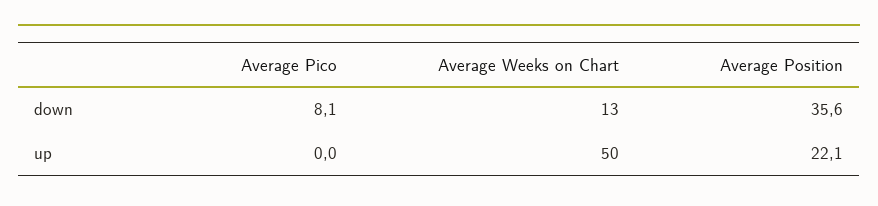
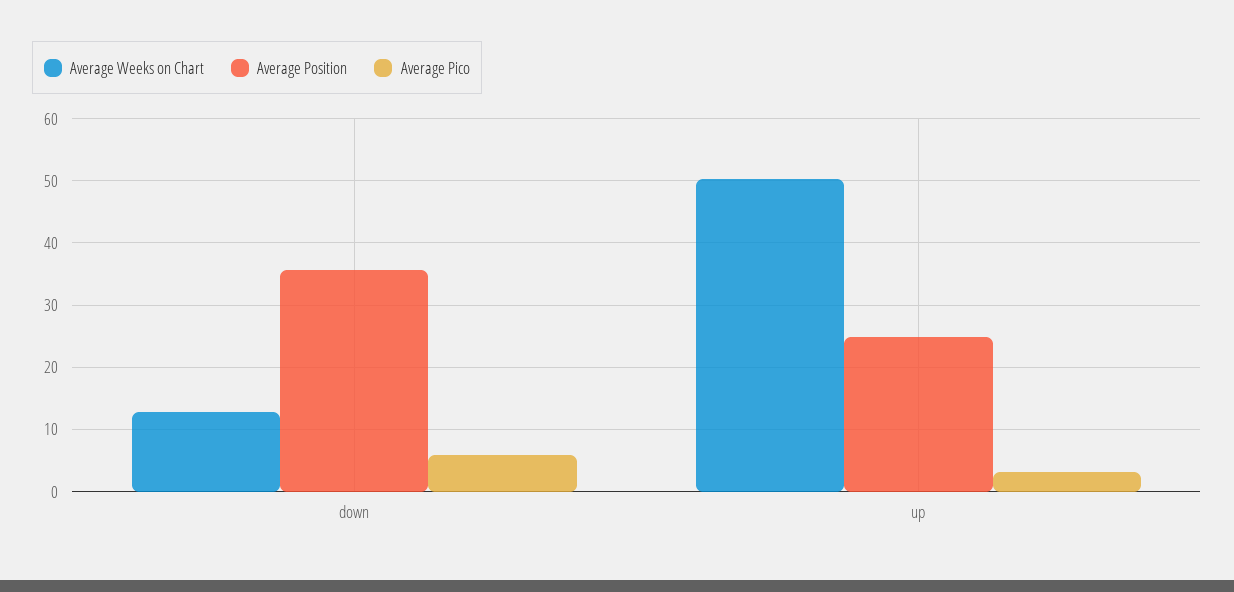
  {
    "Average Pico": {
-     "down": 8.1,
+     "down": 6,
-     "up": 0
+     "up": 3
    },
    "Average Weeks on Chart": {
      "down": 13,
      "up": 50
    },
    "Average Position": {
      "down": 35.6,
-     "up": 22.1
+     "up": 25
    }
  }

